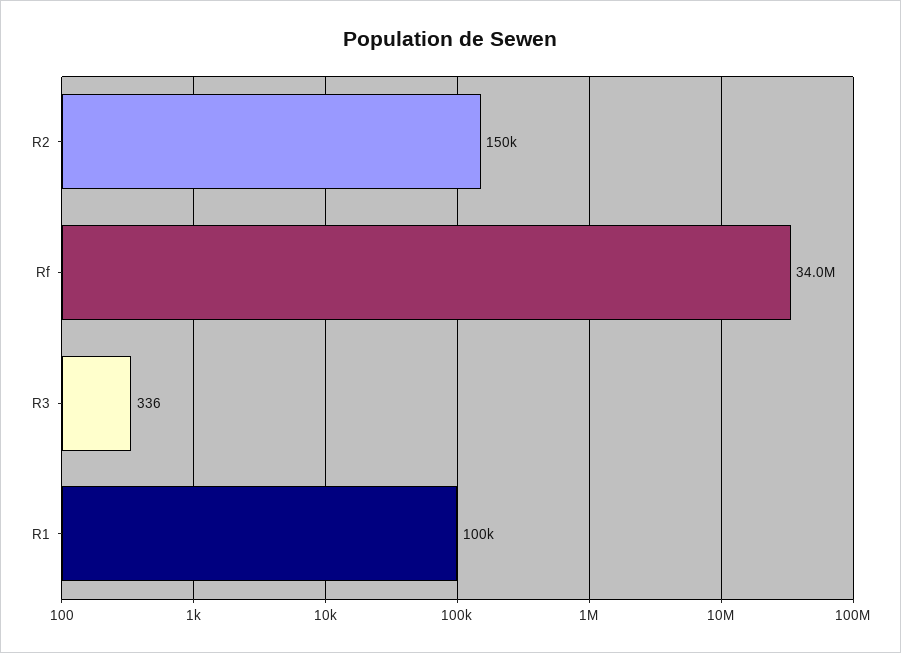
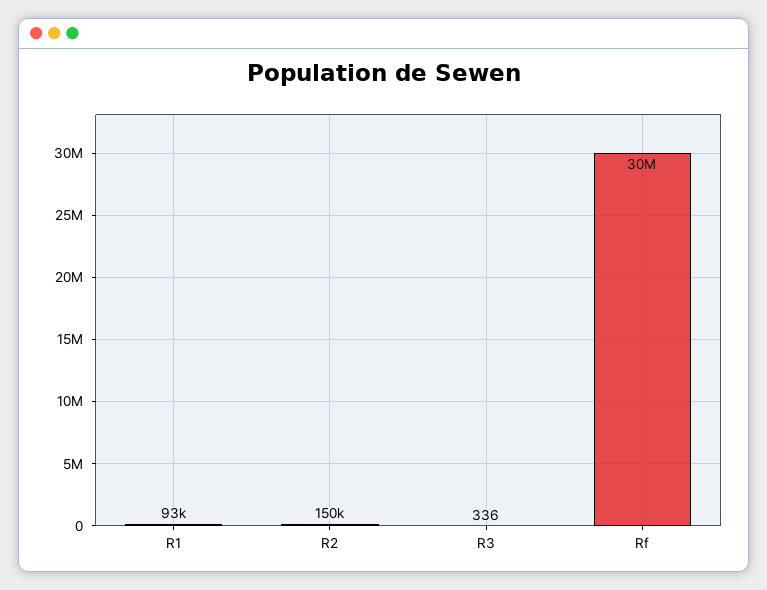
  {
    "R2": 150000,
-   "Rf": 34000000,
+   "Rf": 30000000,
    "R3": 336,
-   "R1": 100000
+   "R1": 93000
  }

